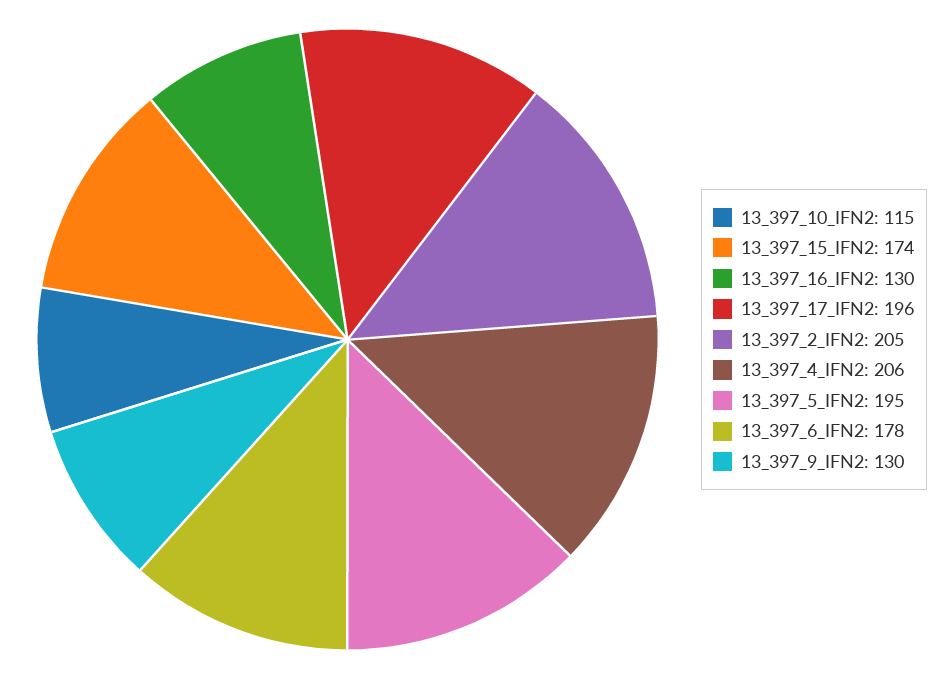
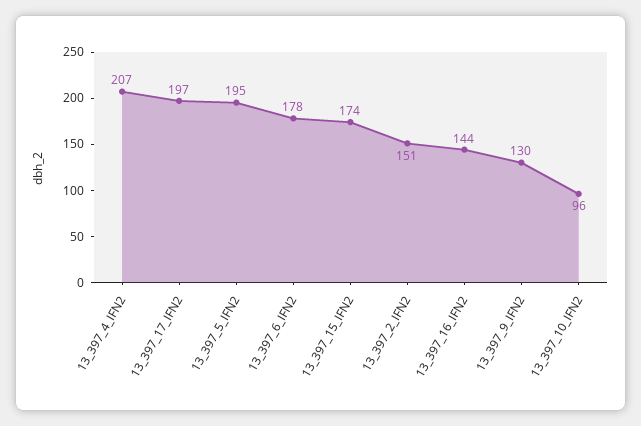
  {
-   "13_397_10_IFN2": 115,
+   "13_397_10_IFN2": 96,
    "13_397_15_IFN2": 174,
-   "13_397_16_IFN2": 130,
+   "13_397_16_IFN2": 144,
-   "13_397_17_IFN2": 196,
+   "13_397_17_IFN2": 197,
-   "13_397_2_IFN2": 205,
+   "13_397_2_IFN2": 151,
-   "13_397_4_IFN2": 206,
+   "13_397_4_IFN2": 207,
    "13_397_5_IFN2": 195,
    "13_397_6_IFN2": 178,
    "13_397_9_IFN2": 130
  }

